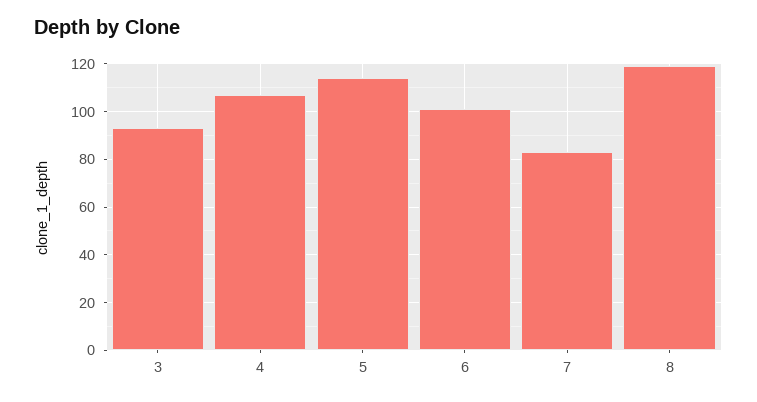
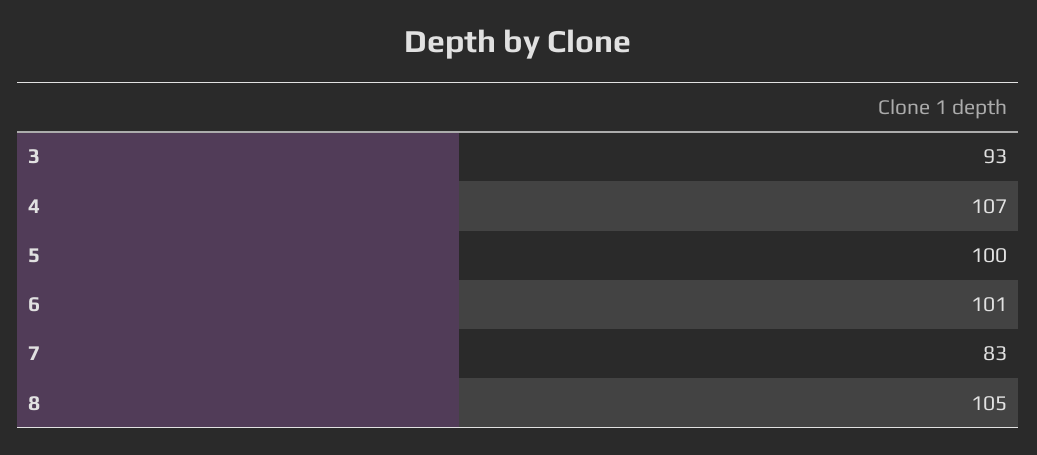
  {
    "3": 93,
    "4": 107,
-   "5": 115,
+   "5": 100,
    "6": 101,
    "7": 83,
-   "8": 120
+   "8": 105
  }

